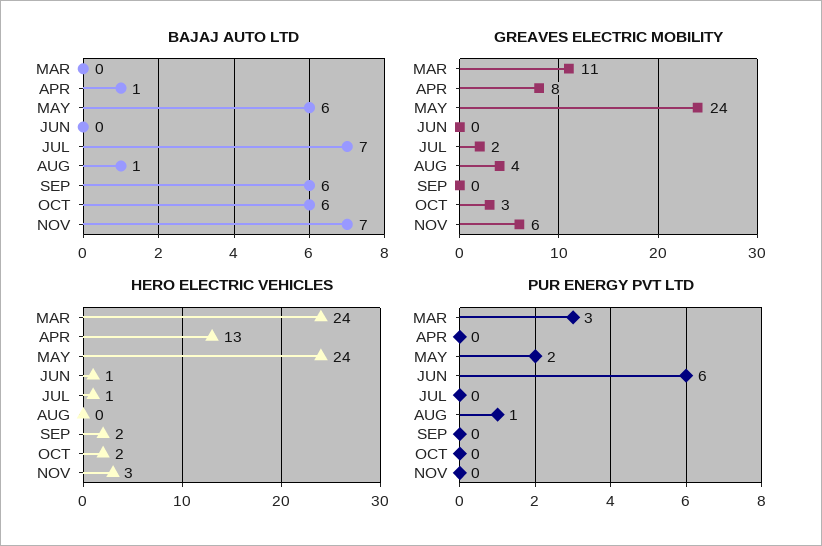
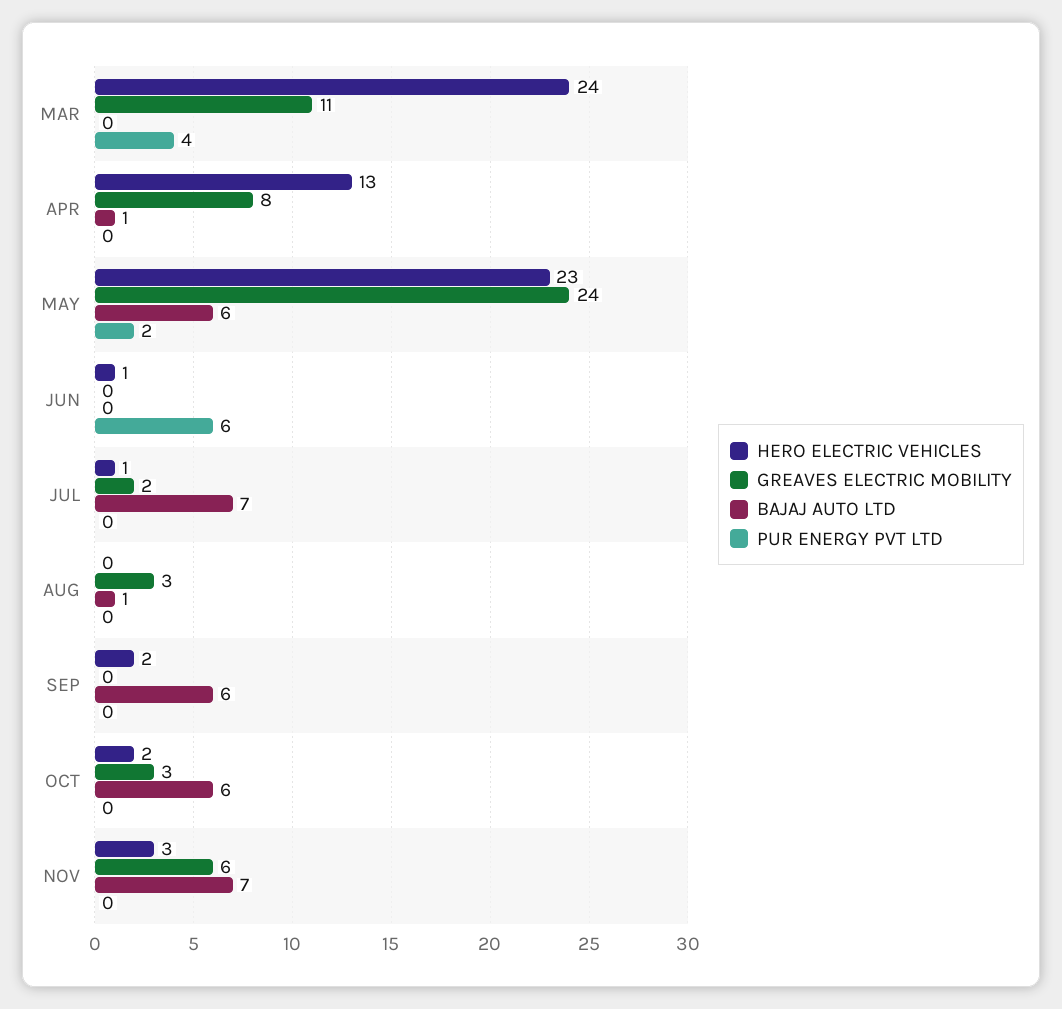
  {
    "BAJAJ AUTO LTD": {
      "MAR": 0,
      "APR": 1,
      "MAY": 6,
      "JUN": 0,
      "JUL": 7,
      "AUG": 1,
      "SEP": 6,
      "OCT": 6,
      "NOV": 7
    },
    "GREAVES ELECTRIC MOBILITY": {
      "MAR": 11,
      "APR": 8,
      "MAY": 24,
      "JUN": 0,
      "JUL": 2,
-     "AUG": 4,
+     "AUG": 3,
      "SEP": 0,
      "OCT": 3,
      "NOV": 6
    },
    "HERO ELECTRIC VEHICLES": {
      "MAR": 24,
      "APR": 13,
-     "MAY": 24,
+     "MAY": 23,
      "JUN": 1,
      "JUL": 1,
      "AUG": 0,
      "SEP": 2,
      "OCT": 2,
      "NOV": 3
    },
    "PUR ENERGY PVT LTD": {
-     "MAR": 3,
+     "MAR": 4,
      "APR": 0,
      "MAY": 2,
      "JUN": 6,
      "JUL": 0,
-     "AUG": 1,
+     "AUG": 0,
      "SEP": 0,
      "OCT": 0,
      "NOV": 0
    }
  }

